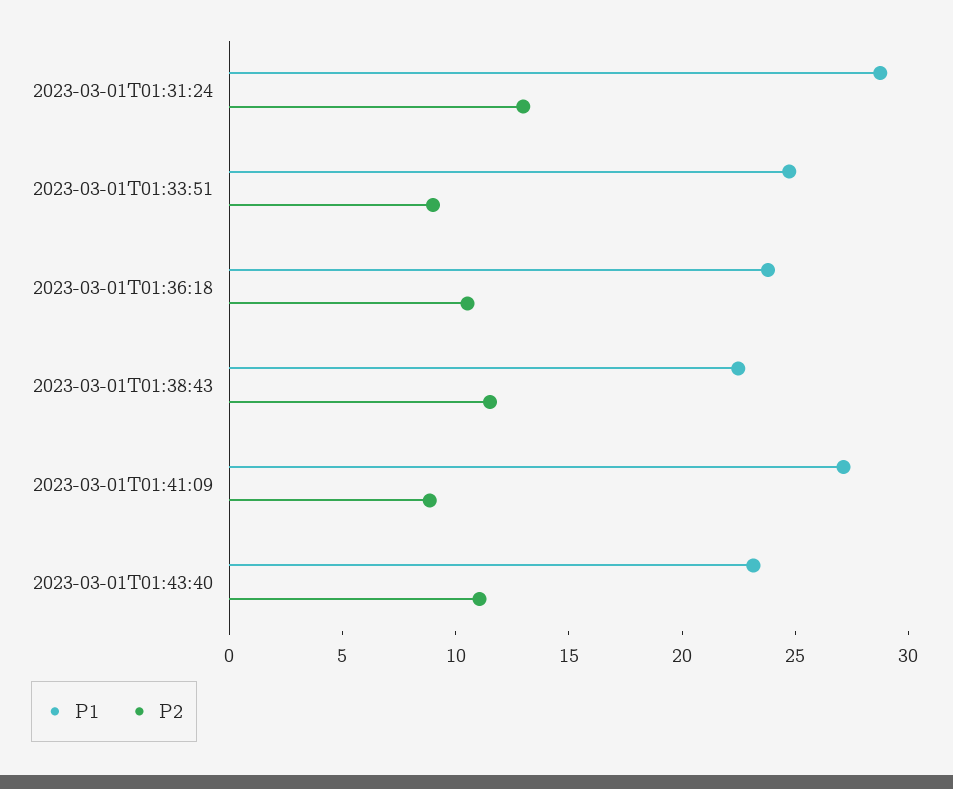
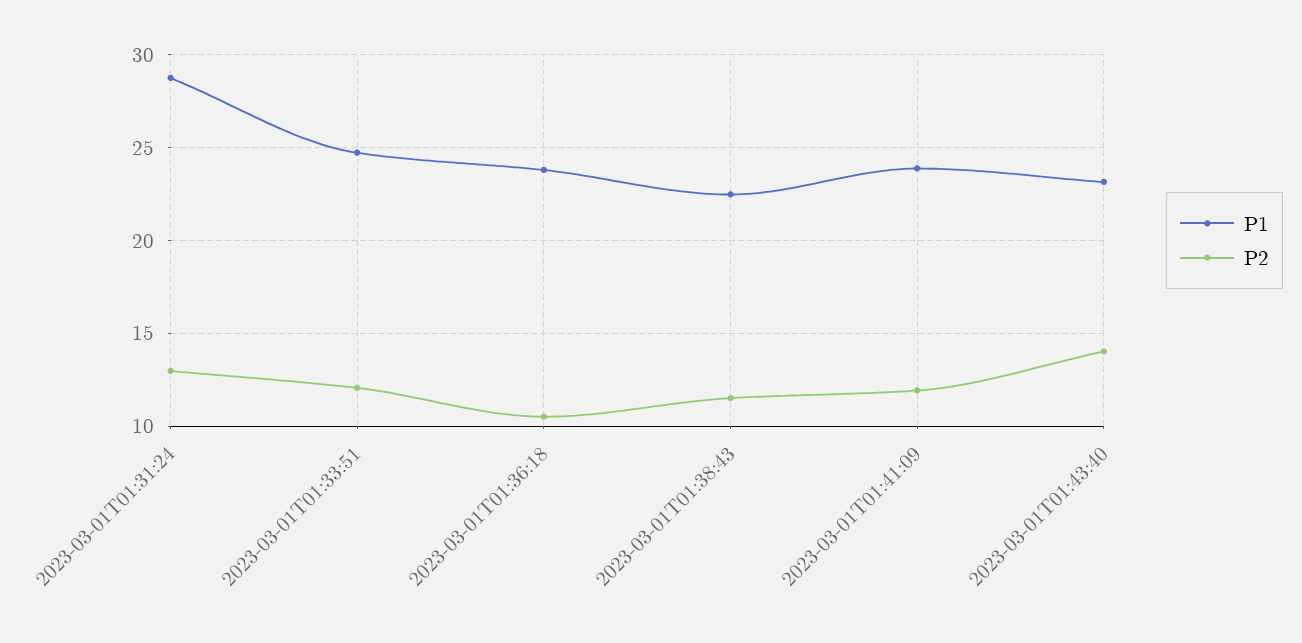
  {
    "P1": {
      "2023-03-01T01:31:24": 29,
      "2023-03-01T01:33:51": 24.5,
      "2023-03-01T01:36:18": 24,
      "2023-03-01T01:38:43": 22.5,
-     "2023-03-01T01:41:09": 27,
+     "2023-03-01T01:41:09": 24,
      "2023-03-01T01:43:40": 23
    },
    "P2": {
      "2023-03-01T01:31:24": 13,
-     "2023-03-01T01:33:51": 9,
+     "2023-03-01T01:33:51": 12,
      "2023-03-01T01:36:18": 10.5,
      "2023-03-01T01:38:43": 11.5,
-     "2023-03-01T01:41:09": 9,
+     "2023-03-01T01:41:09": 12,
-     "2023-03-01T01:43:40": 11
+     "2023-03-01T01:43:40": 14
    }
  }

